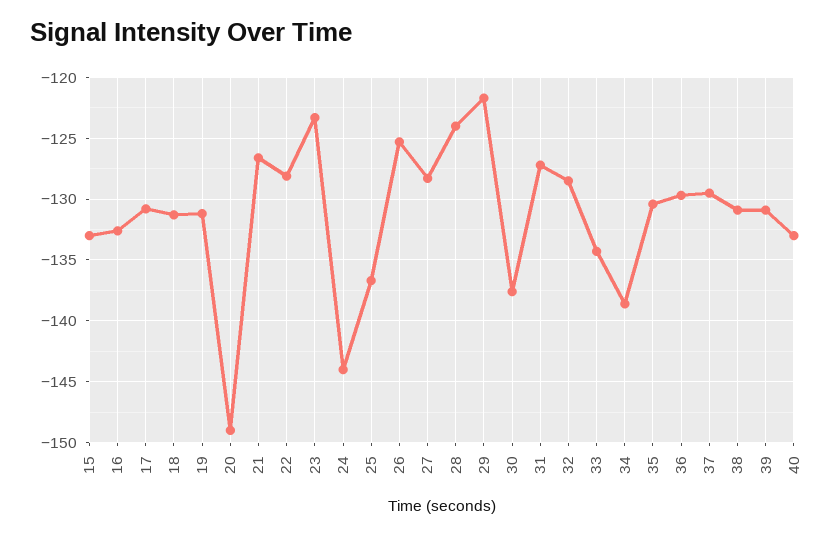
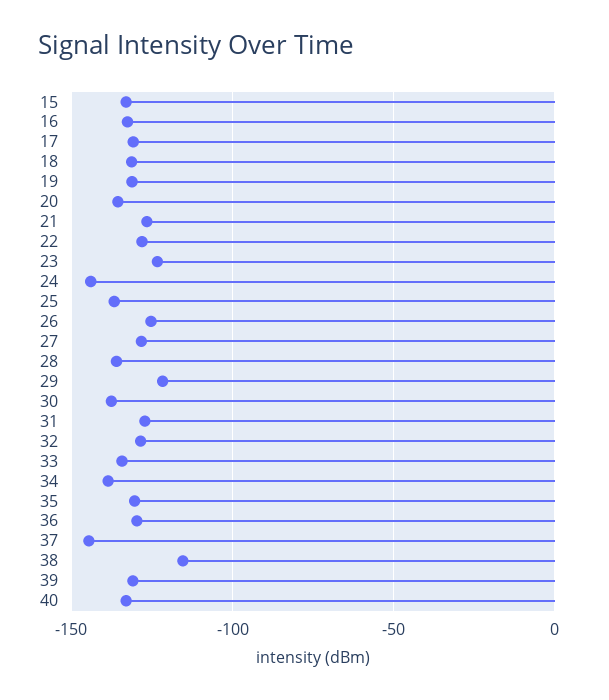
  {
    "15": -133,
    "16": -132.5,
    "17": -131,
    "18": -131.5,
    "19": -131,
-   "20": -149,
+   "20": -135,
    "21": -126.5,
    "22": -128,
    "23": -123.5,
    "24": -144,
    "25": -136.5,
    "26": -125.5,
    "27": -128.5,
-   "28": -124,
+   "28": -135,
    "29": -121.5,
    "30": -137.5,
    "31": -127,
    "32": -128.5,
    "33": -134.5,
    "34": -138.5,
    "35": -130.5,
    "36": -129.5,
-   "37": -129.5,
+   "37": -145,
-   "38": -131,
+   "38": -115,
    "39": -131,
    "40": -133
  }

